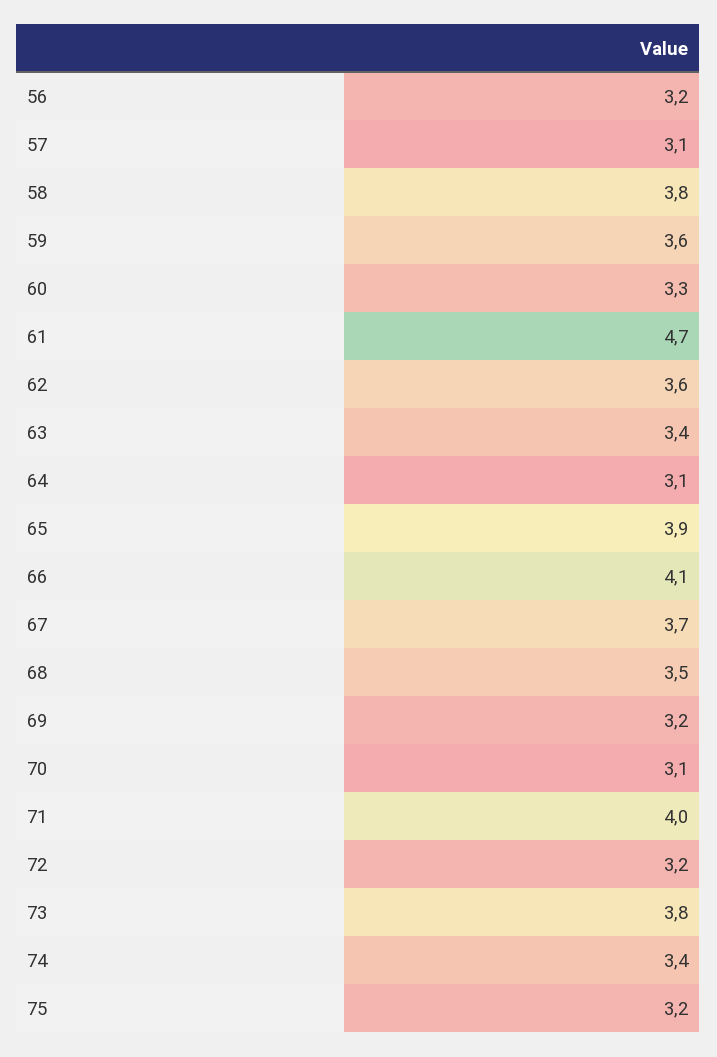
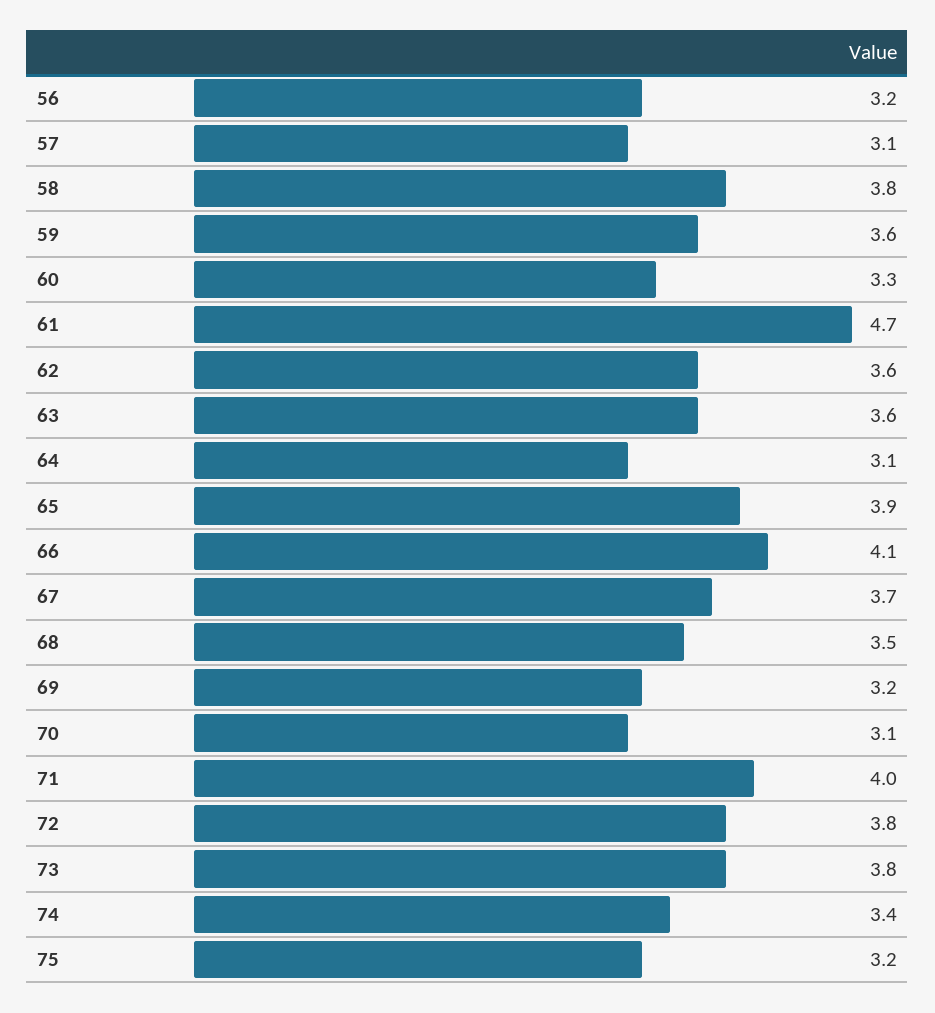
  {
    "56": 3.2,
    "57": 3.1,
    "58": 3.8,
    "59": 3.6,
    "60": 3.3,
    "61": 4.7,
    "62": 3.6,
-   "63": 3.4,
+   "63": 3.6,
    "64": 3.1,
    "65": 3.9,
    "66": 4.1,
    "67": 3.7,
    "68": 3.5,
    "69": 3.2,
    "70": 3.1,
    "71": 4,
-   "72": 3.2,
+   "72": 3.8,
    "73": 3.8,
    "74": 3.4,
    "75": 3.2
  }

